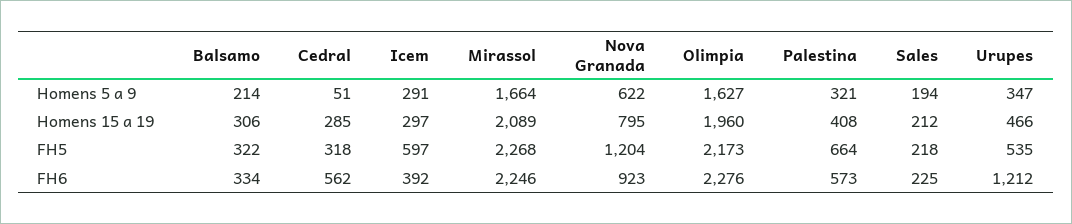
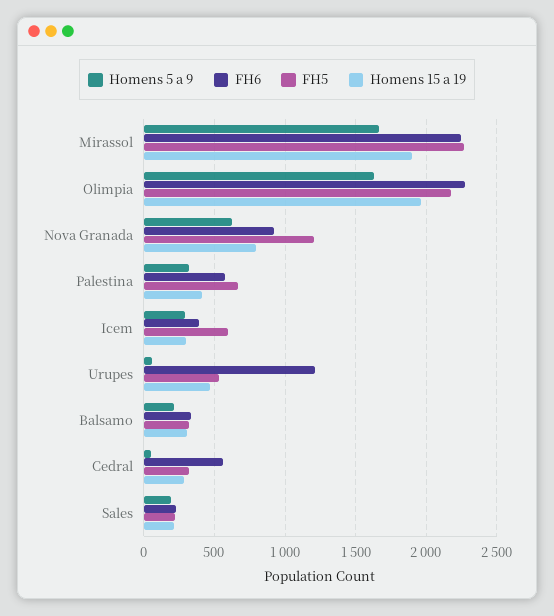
  {
    "Homens 5 a 9": {
      "Balsamo": 214,
      "Cedral": 51,
      "Icem": 291,
      "Mirassol": 1664,
      "Nova Granada": 622,
      "Olimpia": 1627,
      "Palestina": 321,
      "Sales": 194,
-     "Urupes": 347
+     "Urupes": 50
    },
    "Homens 15 a 19": {
      "Balsamo": 306,
      "Cedral": 285,
      "Icem": 297,
-     "Mirassol": 2089,
+     "Mirassol": 1900,
      "Nova Granada": 795,
      "Olimpia": 1960,
      "Palestina": 408,
      "Sales": 212,
      "Urupes": 466
    },
    "FH5": {
      "Balsamo": 322,
      "Cedral": 318,
      "Icem": 597,
      "Mirassol": 2268,
      "Nova Granada": 1204,
      "Olimpia": 2173,
      "Palestina": 664,
      "Sales": 218,
      "Urupes": 535
    },
    "FH6": {
      "Balsamo": 334,
      "Cedral": 562,
      "Icem": 392,
      "Mirassol": 2246,
      "Nova Granada": 923,
      "Olimpia": 2276,
      "Palestina": 573,
      "Sales": 225,
      "Urupes": 1212
    }
  }

